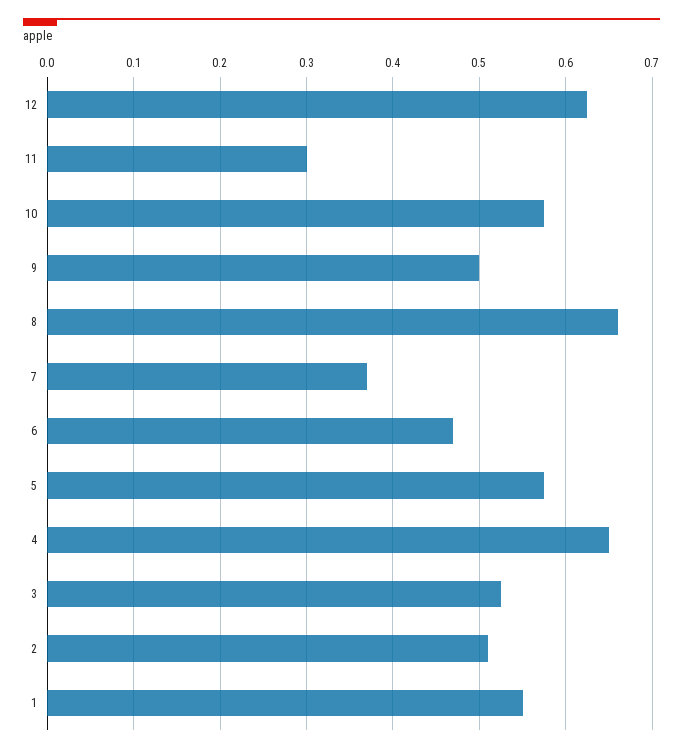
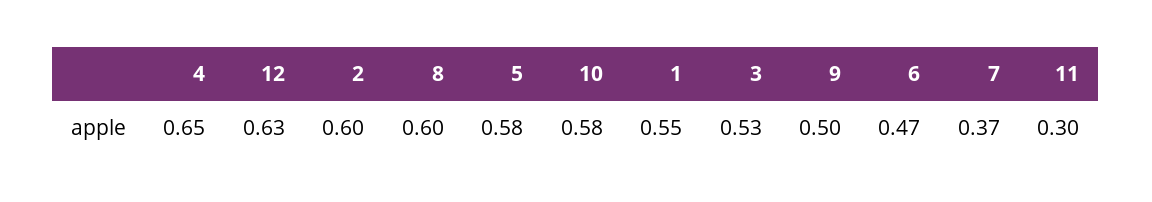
  {
    "12": 0.63,
    "11": 0.3,
    "10": 0.58,
    "9": 0.5,
-   "8": 0.66,
+   "8": 0.6,
    "7": 0.37,
    "6": 0.47,
    "5": 0.58,
    "4": 0.65,
    "3": 0.53,
-   "2": 0.51,
+   "2": 0.6,
    "1": 0.55
  }

